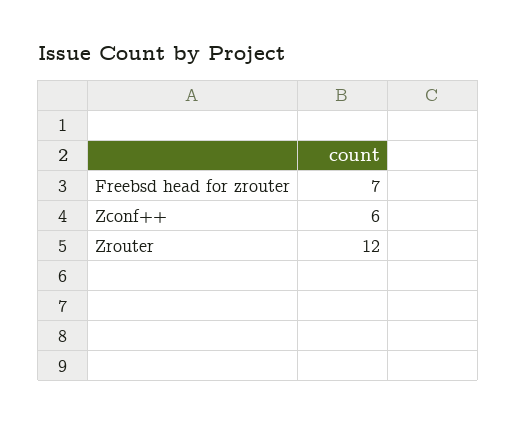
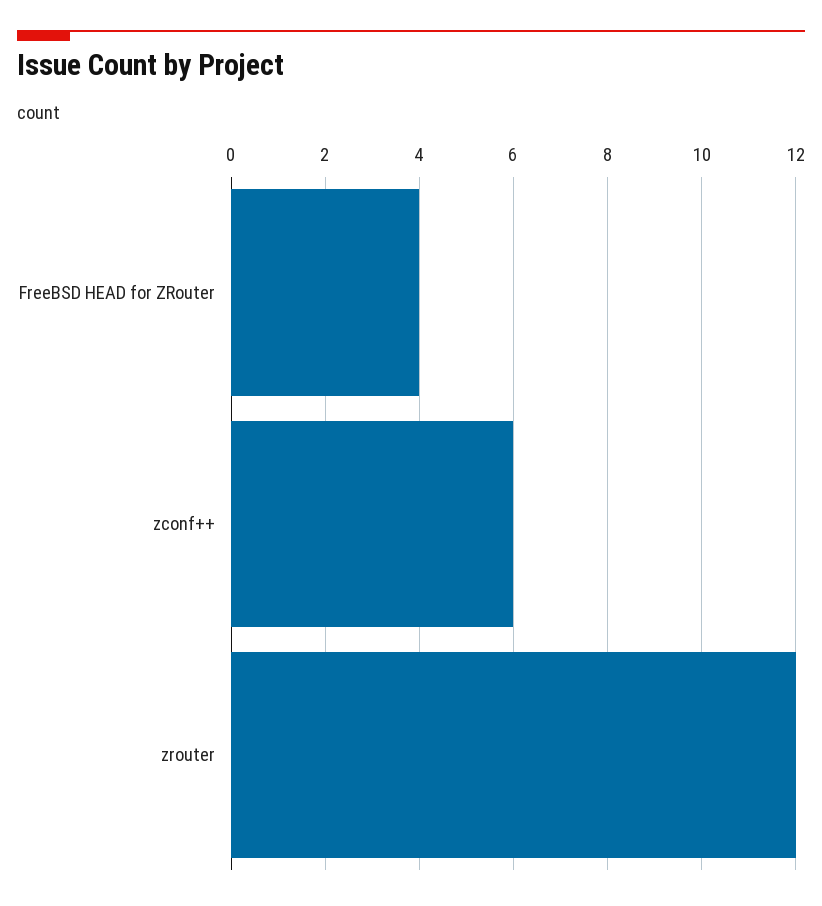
  {
-   "Freebsd head for zrouter": 7,
+   "Freebsd head for zrouter": 4,
    "Zconf++": 6,
    "Zrouter": 12
  }

